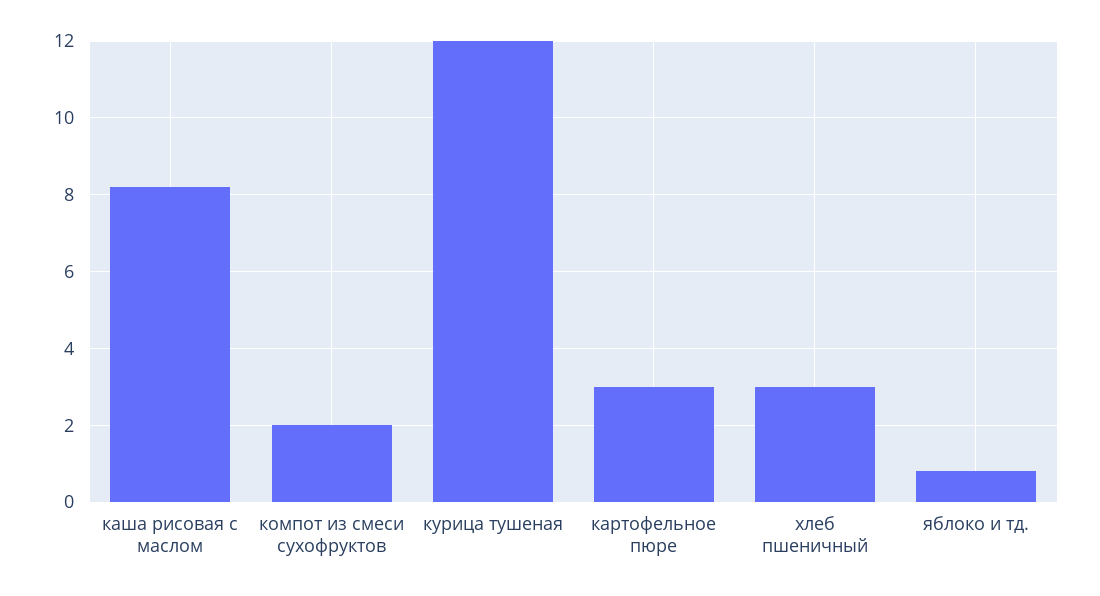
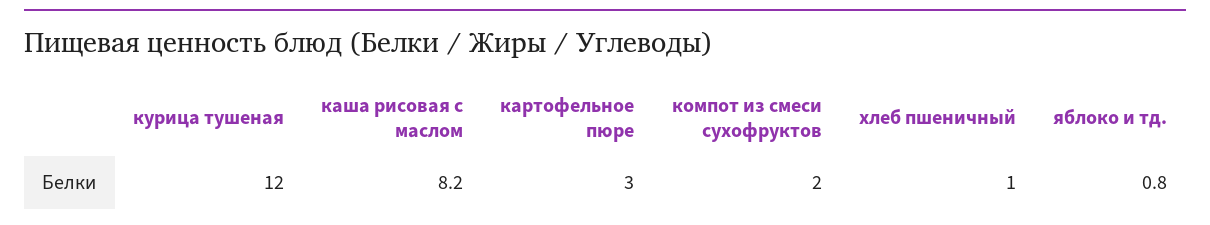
  {
    "каша рисовая с маслом": 8.2,
    "компот из смеси сухофруктов": 2,
    "курица тушеная": 12,
    "картофельное пюре": 3,
-   "хлеб пшеничный": 3,
+   "хлеб пшеничный": 1,
    "яблоко и тд.": 0.8
  }

